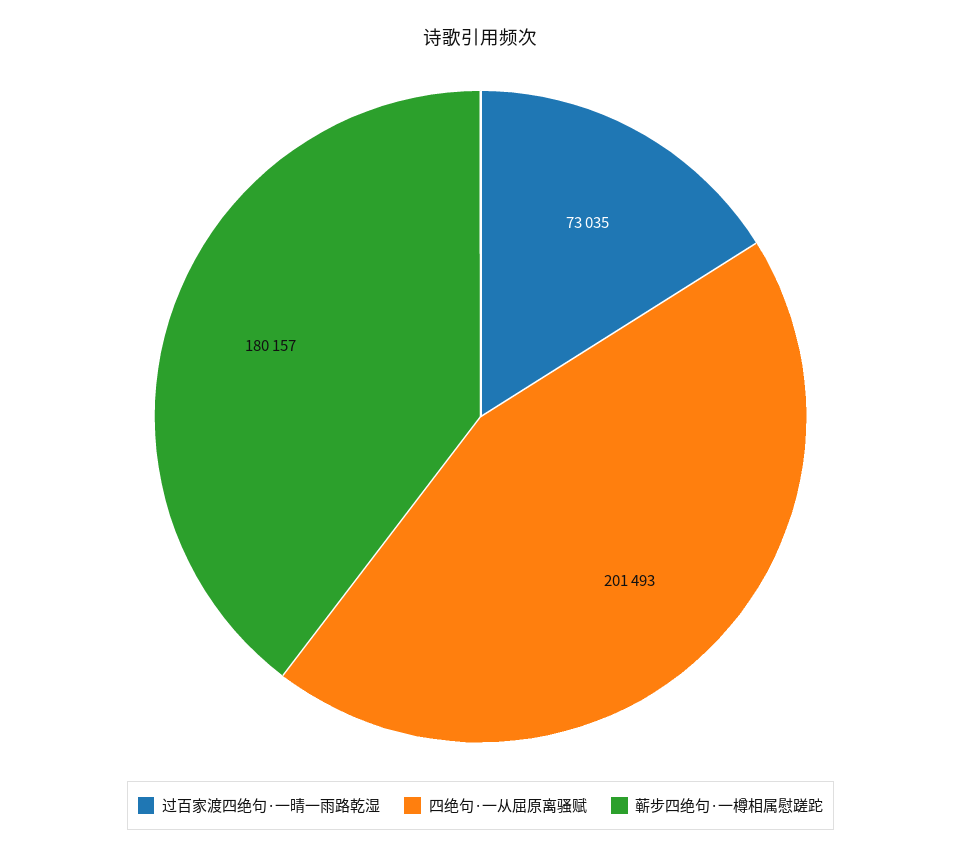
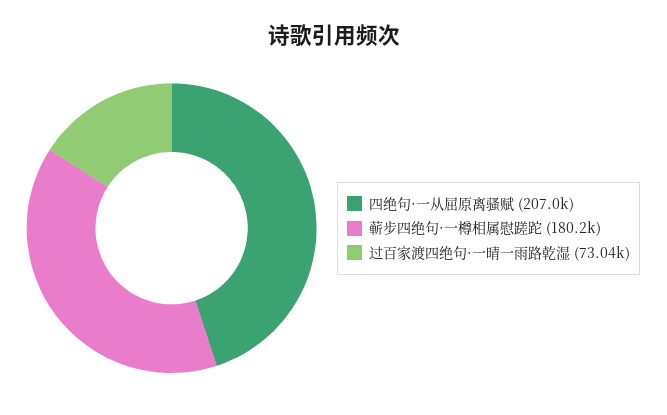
  {
    "过百家渡四绝句·一晴一雨路乾湿": 73035,
-   "四绝句·一从屈原离骚赋": 201493,
+   "四绝句·一从屈原离骚赋": 207000,
    "蕲步四绝句·一樽相属慰蹉跎": 180157
  }

